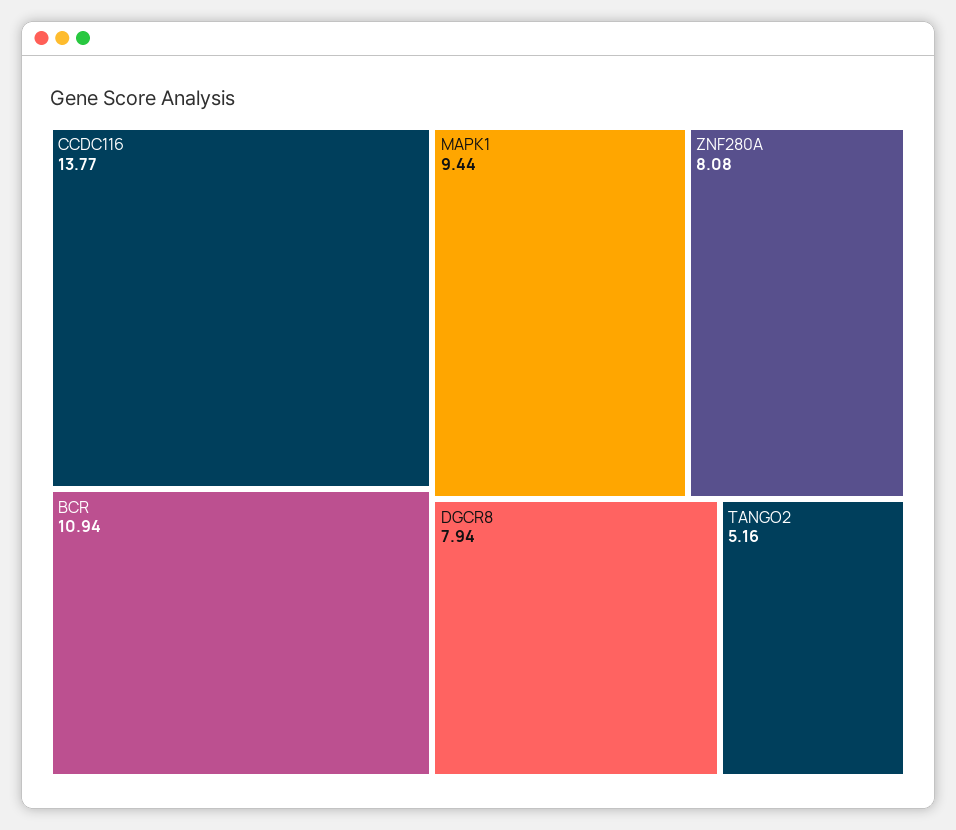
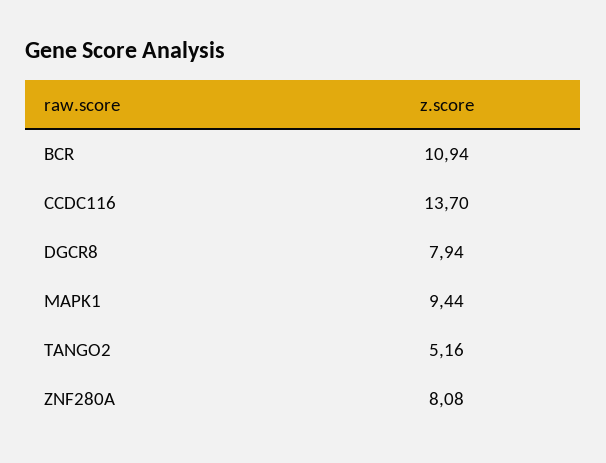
  {
-   "CCDC116": 13.77,
+   "CCDC116": 13.7,
    "BCR": 10.94,
    "MAPK1": 9.44,
    "ZNF280A": 8.08,
    "DGCR8": 7.94,
    "TANGO2": 5.16
  }

